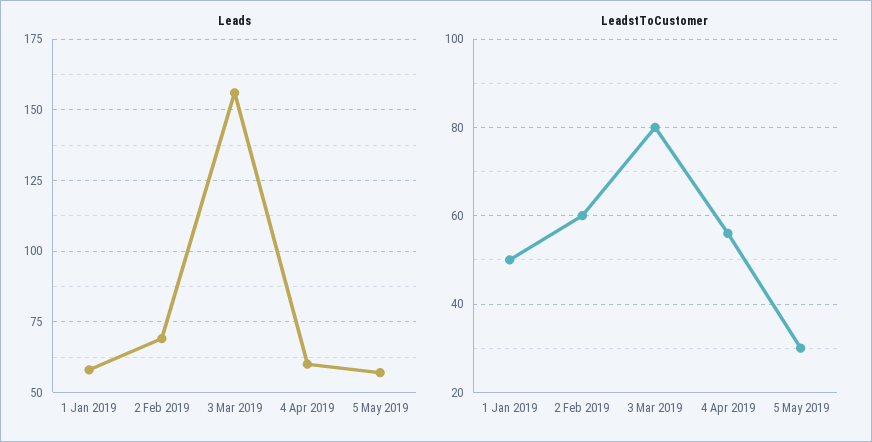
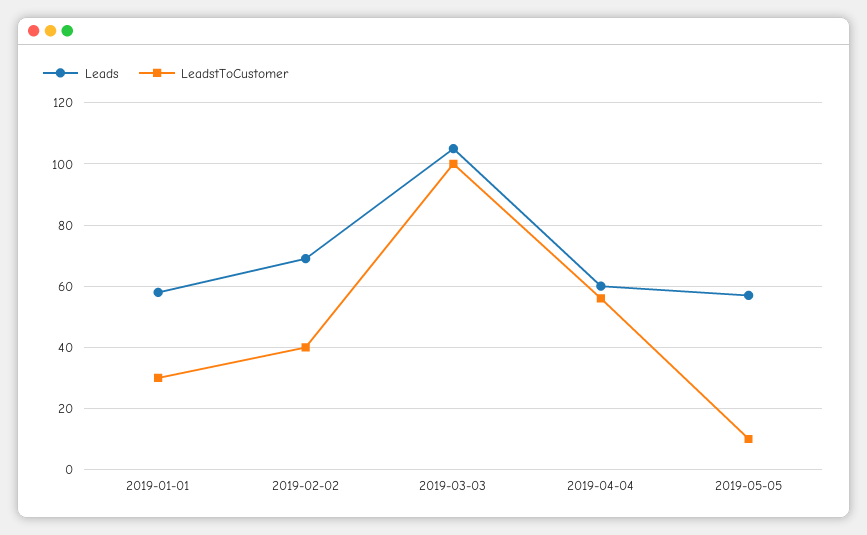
  {
    "Leads": {
      "1 Jan 2019": 60,
      "2 Feb 2019": 70,
-     "3 Mar 2019": 155,
+     "3 Mar 2019": 105,
      "4 Apr 2019": 60,
      "5 May 2019": 55
    },
    "LeadstToCustomer": {
-     "1 Jan 2019": 50,
+     "1 Jan 2019": 30,
-     "2 Feb 2019": 60,
+     "2 Feb 2019": 40,
-     "3 Mar 2019": 80,
+     "3 Mar 2019": 100,
      "4 Apr 2019": 55,
-     "5 May 2019": 30
+     "5 May 2019": 10
    }
  }

